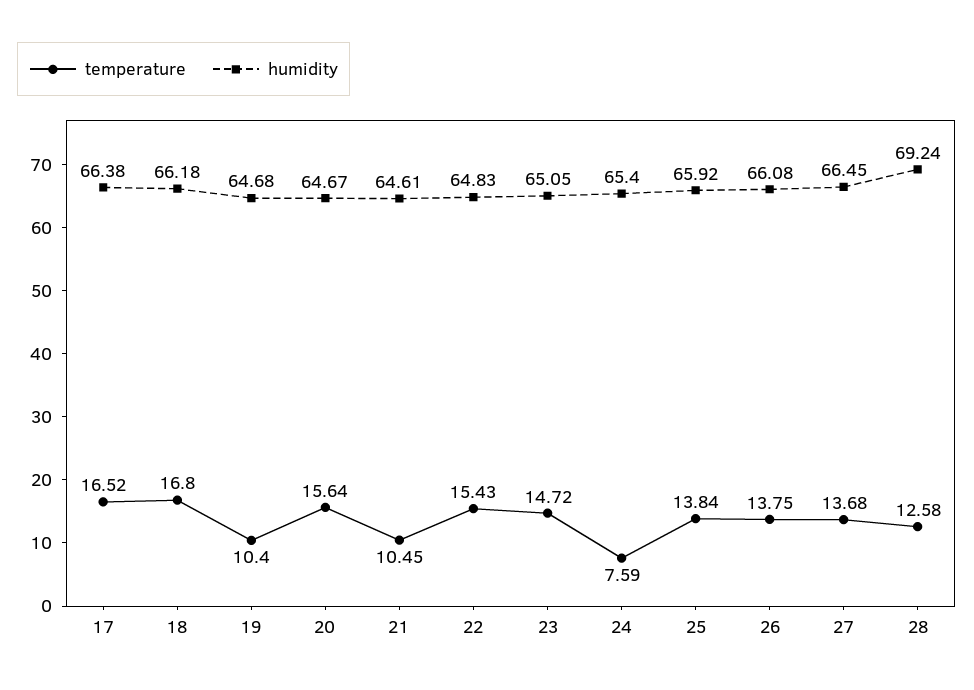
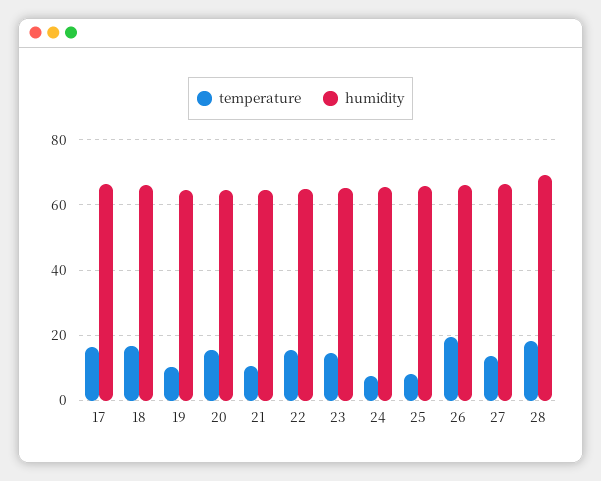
  {
    "temperature": {
      "17": 16.52,
      "18": 16.8,
      "19": 10.4,
      "20": 15.64,
      "21": 10.45,
      "22": 15.43,
      "23": 14.72,
      "24": 7.59,
-     "25": 13.84,
+     "25": 8,
-     "26": 13.75,
+     "26": 20,
      "27": 13.68,
-     "28": 12.58
+     "28": 18
    },
    "humidity": {
      "17": 66.38,
      "18": 66.18,
      "19": 64.68,
      "20": 64.67,
      "21": 64.61,
      "22": 64.83,
      "23": 65.05,
      "24": 65.4,
      "25": 65.92,
      "26": 66.08,
      "27": 66.45,
      "28": 69.24
    }
  }

